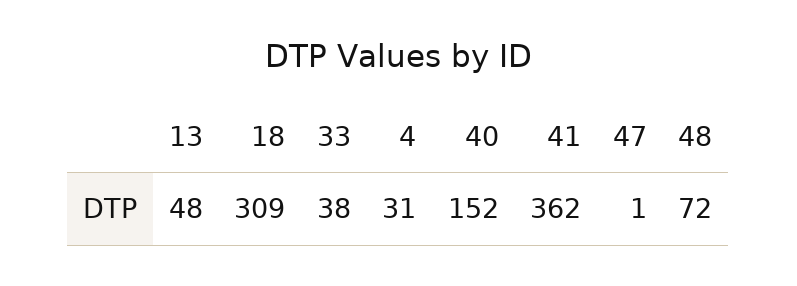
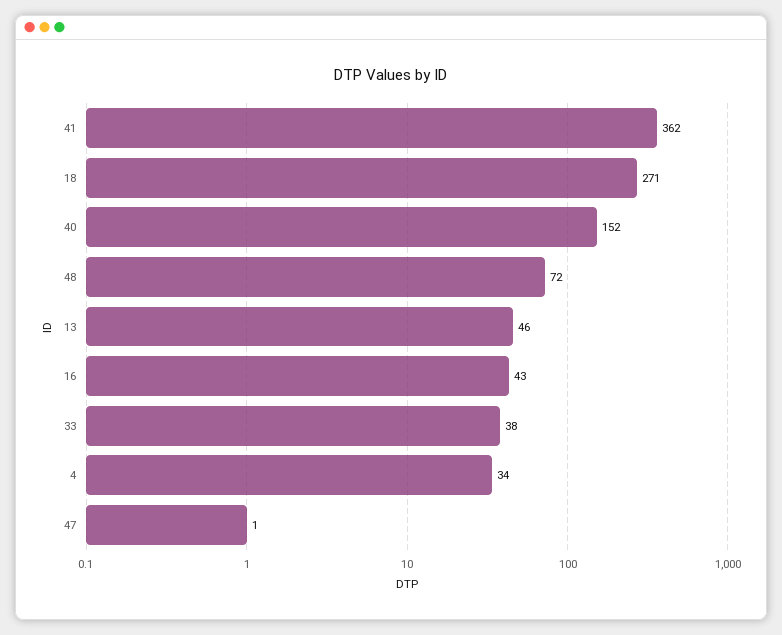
  {
-   "13": 48,
+   "13": 46,
-   "18": 309,
+   "18": 271,
    "33": 38,
-   "4": 31,
+   "4": 34,
    "40": 152,
    "41": 362,
    "47": 1,
-   "48": 72
+   "48": 72,
+   "16": 43
  }

